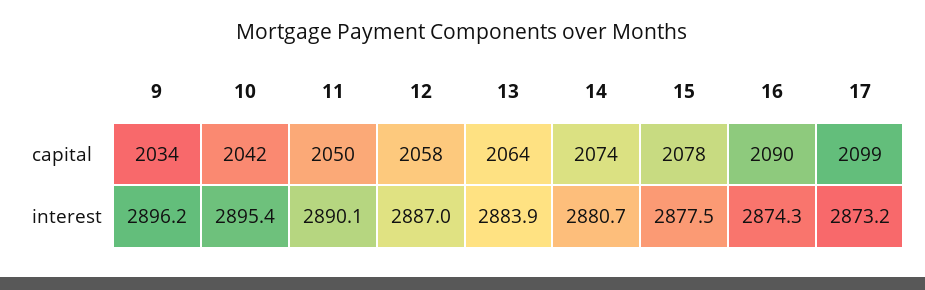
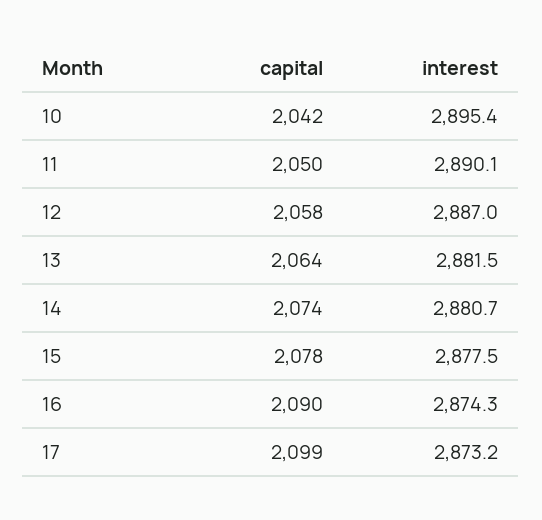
  {
-   "9": {
-     "capital": 2034,
-     "interest": 2896.2
-   },
    "10": {
      "capital": 2042,
      "interest": 2895.4
    },
    "11": {
      "capital": 2050,
      "interest": 2890.1
    },
    "12": {
      "capital": 2058,
      "interest": 2887
    },
    "13": {
      "capital": 2064,
-     "interest": 2883.9
+     "interest": 2881.5
    },
    "14": {
      "capital": 2074,
      "interest": 2880.7
    },
    "15": {
      "capital": 2078,
      "interest": 2877.5
    },
    "16": {
      "capital": 2090,
      "interest": 2874.3
    },
    "17": {
      "capital": 2099,
      "interest": 2873.2
    }
  }

